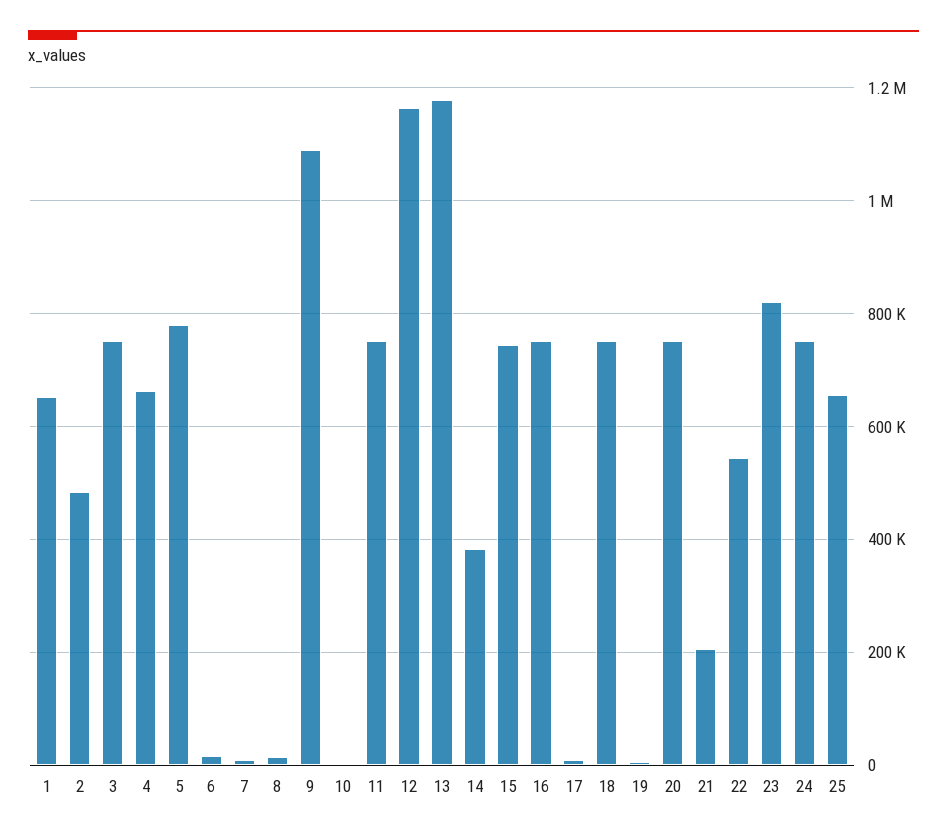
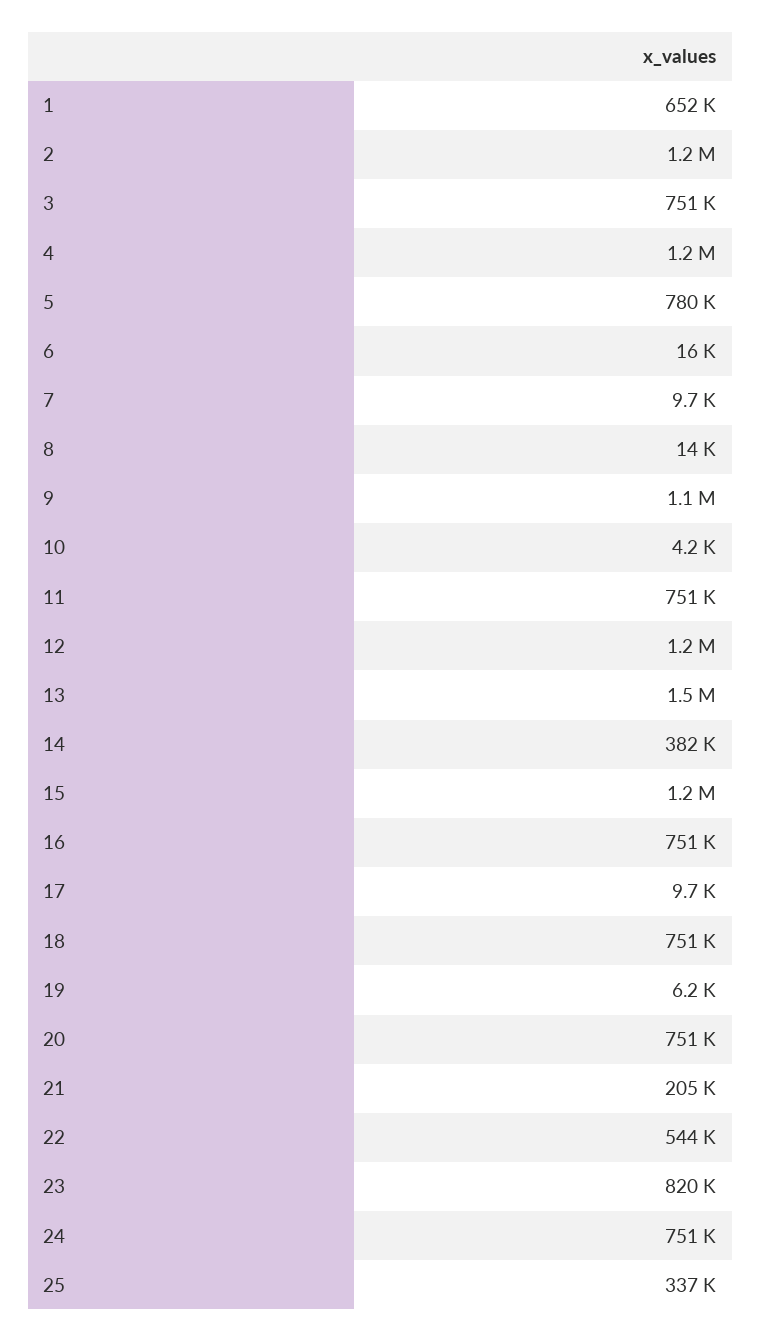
  {
    "1": 652000,
-   "2": 480000,
+   "2": 1200000,
    "3": 751000,
-   "4": 660000,
+   "4": 1200000,
    "5": 780000,
    "6": 16000,
    "7": 9700,
    "8": 14000,
    "9": 1100000,
    "10": 4200,
    "11": 751000,
    "12": 1200000,
-   "13": 1180000,
+   "13": 1500000,
    "14": 382000,
-   "15": 740000,
+   "15": 1200000,
    "16": 751000,
    "17": 9700,
    "18": 751000,
    "19": 6200,
    "20": 751000,
    "21": 205000,
    "22": 544000,
    "23": 820000,
    "24": 751000,
-   "25": 660000
+   "25": 337000
  }

